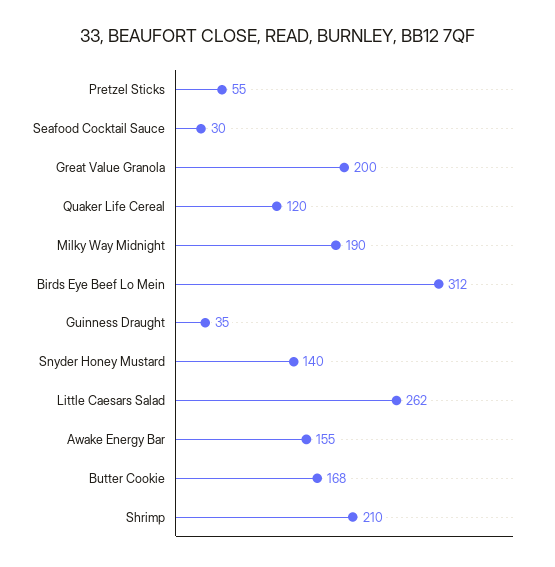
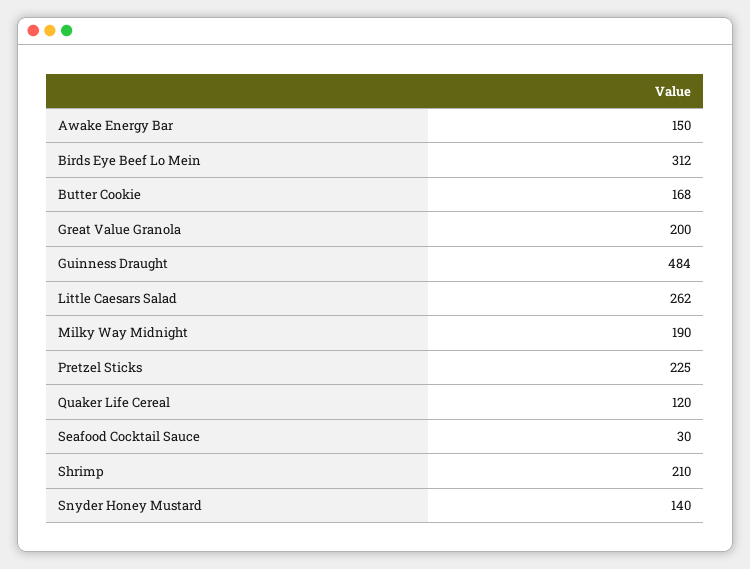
  {
-   "Pretzel Sticks": 55,
+   "Pretzel Sticks": 225,
    "Seafood Cocktail Sauce": 30,
    "Great Value Granola": 200,
    "Quaker Life Cereal": 120,
    "Milky Way Midnight": 190,
    "Birds Eye Beef Lo Mein": 312,
-   "Guinness Draught": 35,
+   "Guinness Draught": 484,
    "Snyder Honey Mustard": 140,
    "Little Caesars Salad": 262,
-   "Awake Energy Bar": 155,
+   "Awake Energy Bar": 150,
    "Butter Cookie": 168,
    "Shrimp": 210
  }

